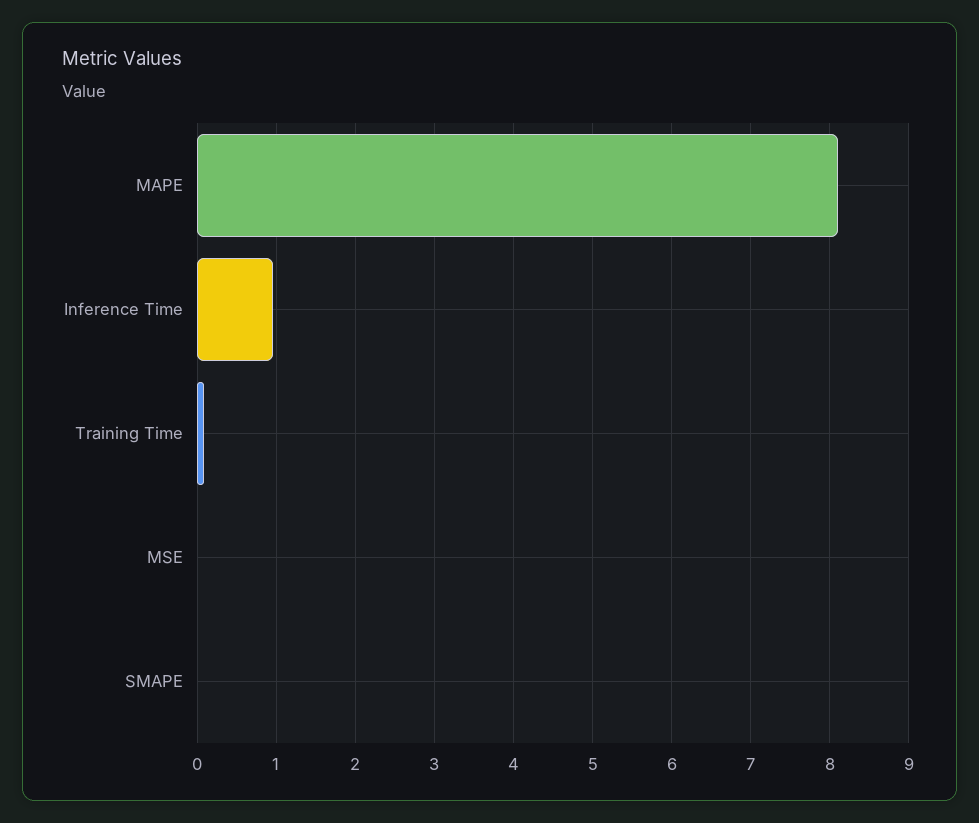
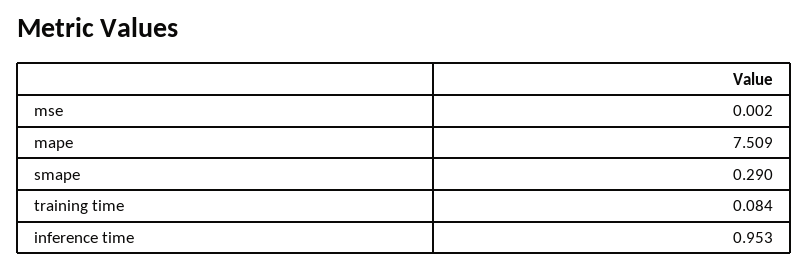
  {
-   "MAPE": 8.1,
+   "MAPE": 7.509,
    "Inference Time": 0.953,
    "Training Time": 0.084,
    "MSE": 0.002,
-   "SMAPE": 0
+   "SMAPE": 0.29
  }

